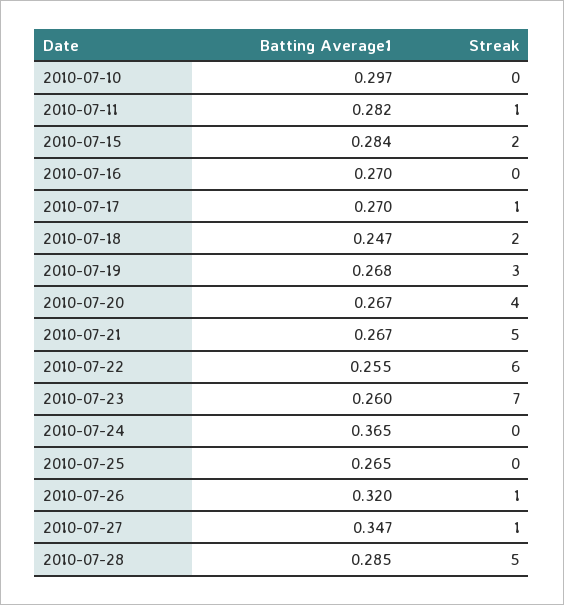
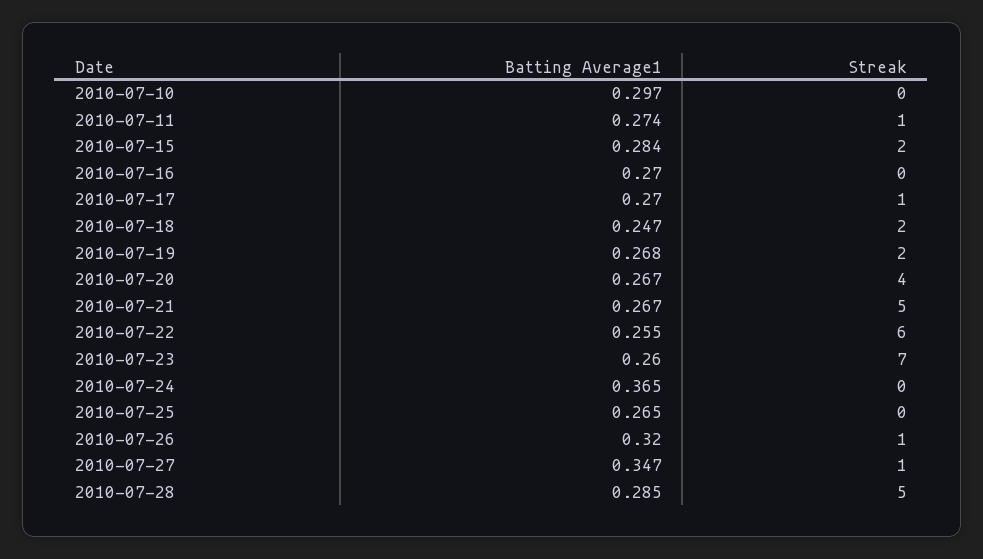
  {
    "Batting Average1": {
      "2010-07-10": 0.297,
-     "2010-07-11": 0.282,
+     "2010-07-11": 0.274,
      "2010-07-15": 0.284,
      "2010-07-16": 0.27,
      "2010-07-17": 0.27,
      "2010-07-18": 0.247,
      "2010-07-19": 0.268,
      "2010-07-20": 0.267,
      "2010-07-21": 0.267,
      "2010-07-22": 0.255,
      "2010-07-23": 0.26,
      "2010-07-24": 0.365,
      "2010-07-25": 0.265,
      "2010-07-26": 0.32,
      "2010-07-27": 0.347,
      "2010-07-28": 0.285
    },
    "Streak": {
      "2010-07-10": 0,
      "2010-07-11": 1,
      "2010-07-15": 2,
      "2010-07-16": 0,
      "2010-07-17": 1,
      "2010-07-18": 2,
-     "2010-07-19": 3,
+     "2010-07-19": 2,
      "2010-07-20": 4,
      "2010-07-21": 5,
      "2010-07-22": 6,
      "2010-07-23": 7,
      "2010-07-24": 0,
      "2010-07-25": 0,
      "2010-07-26": 1,
      "2010-07-27": 1,
      "2010-07-28": 5
    }
  }

